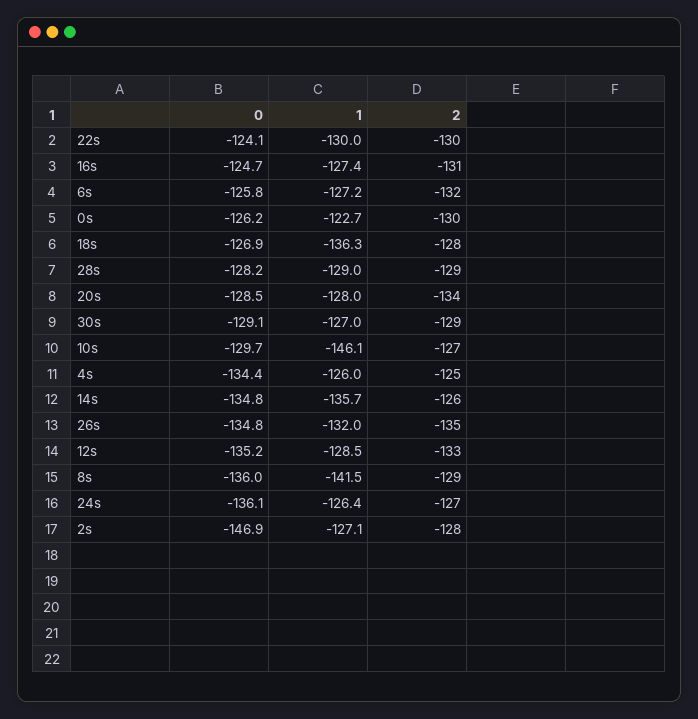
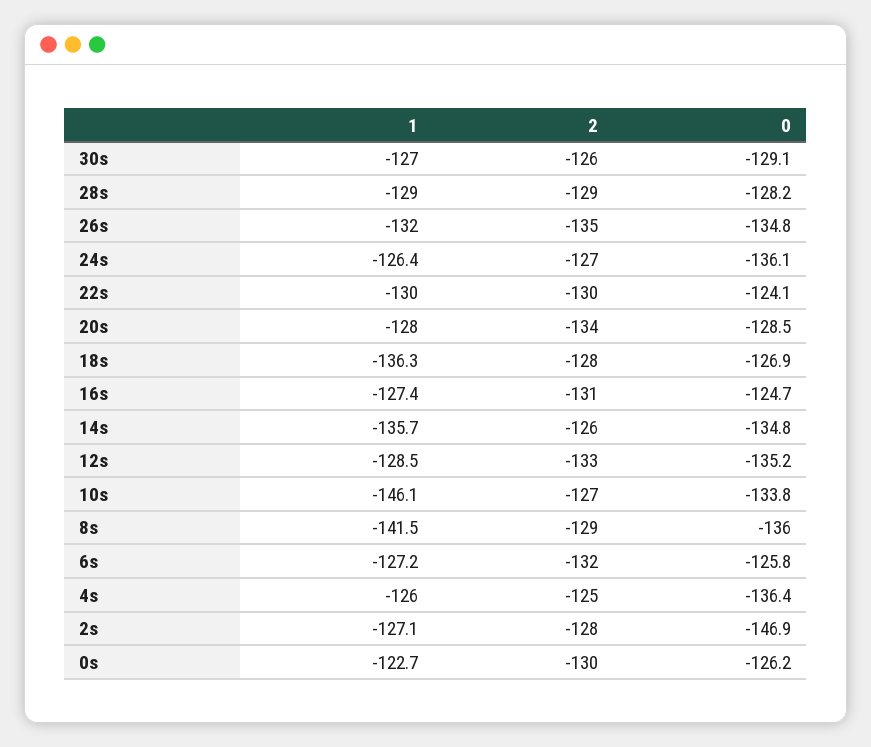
  {
    "0": {
      "22s": -124.1,
      "16s": -124.7,
      "6s": -125.8,
      "0s": -126.2,
      "18s": -126.9,
      "28s": -128.2,
      "20s": -128.5,
      "30s": -129.1,
-     "10s": -129.7,
+     "10s": -133.8,
-     "4s": -134.4,
+     "4s": -136.4,
      "14s": -134.8,
      "26s": -134.8,
      "12s": -135.2,
      "8s": -136,
      "24s": -136.1,
      "2s": -146.9
    },
    "1": {
      "22s": -130,
      "16s": -127.4,
      "6s": -127.2,
      "0s": -122.7,
      "18s": -136.3,
      "28s": -129,
      "20s": -128,
      "30s": -127,
      "10s": -146.1,
      "4s": -126,
      "14s": -135.7,
      "26s": -132,
      "12s": -128.5,
      "8s": -141.5,
      "24s": -126.4,
      "2s": -127.1
    },
    "2": {
      "22s": -130,
      "16s": -131,
      "6s": -132,
      "0s": -130,
      "18s": -128,
      "28s": -129,
      "20s": -134,
-     "30s": -129,
+     "30s": -126,
      "10s": -127,
      "4s": -125,
      "14s": -126,
      "26s": -135,
      "12s": -133,
      "8s": -129,
      "24s": -127,
      "2s": -128
    }
  }

